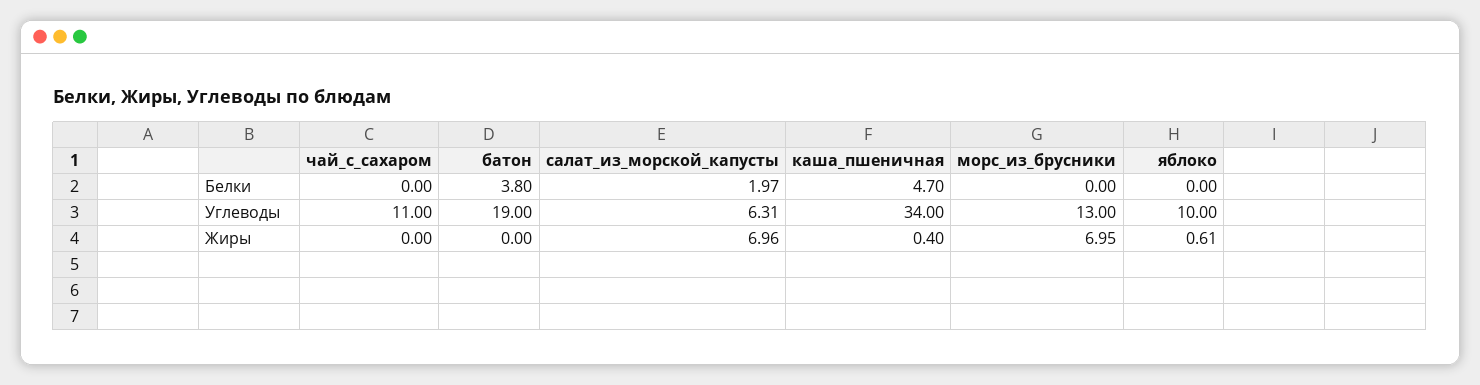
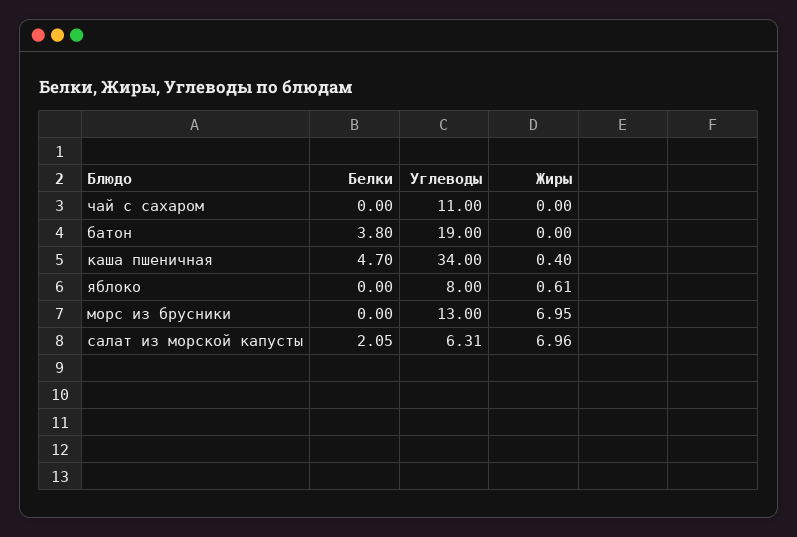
  {
    "чай_с_сахаром": {
      "Белки": 0,
      "Углеводы": 11,
      "Жиры": 0
    },
    "батон": {
      "Белки": 3.8,
      "Углеводы": 19,
      "Жиры": 0
    },
    "салат_из_морской_капусты": {
-     "Белки": 1.97,
+     "Белки": 2.05,
      "Углеводы": 6.31,
      "Жиры": 6.96
    },
    "каша_пшеничная": {
      "Белки": 4.7,
      "Углеводы": 34,
      "Жиры": 0.4
    },
    "морс_из_брусники": {
      "Белки": 0,
      "Углеводы": 13,
      "Жиры": 6.95
    },
    "яблоко": {
      "Белки": 0,
-     "Углеводы": 10,
+     "Углеводы": 8,
      "Жиры": 0.61
    }
  }

